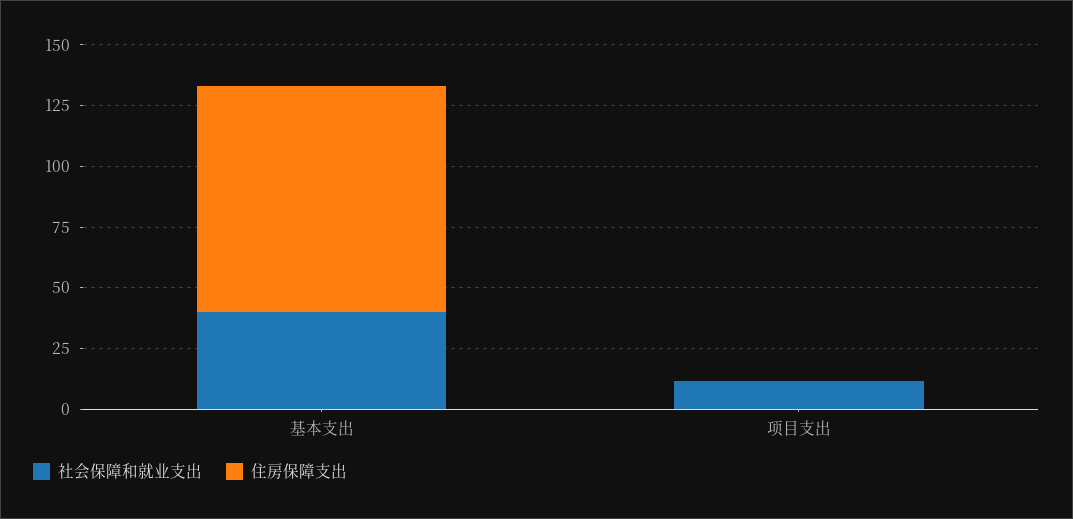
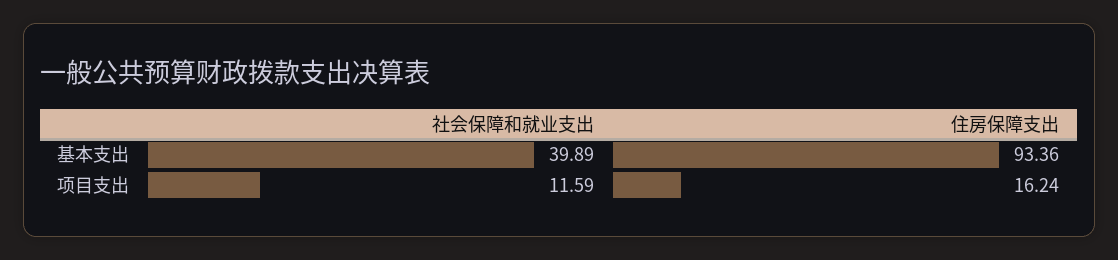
  {
    "社会保障和就业支出": {
      "基本支出": 39.89,
      "项目支出": 11.59
    },
    "住房保障支出": {
      "基本支出": 93.36,
-     "项目支出": 0
+     "项目支出": 16.24
    }
  }

